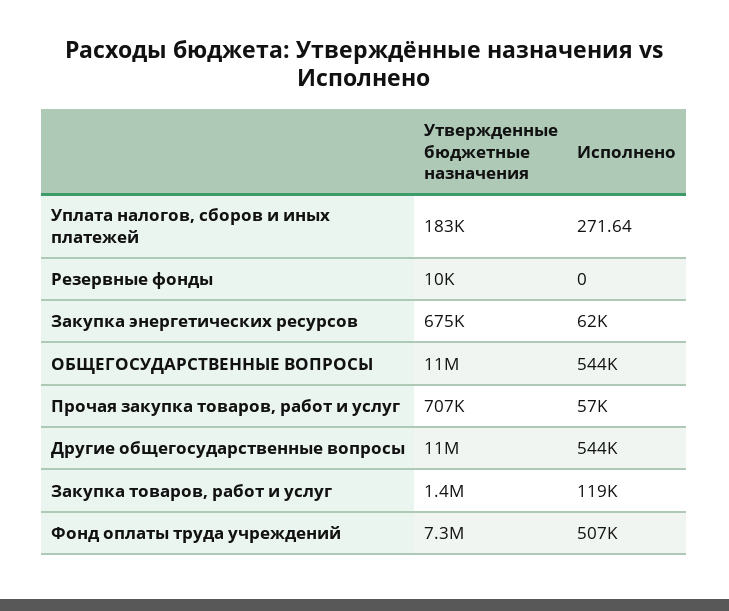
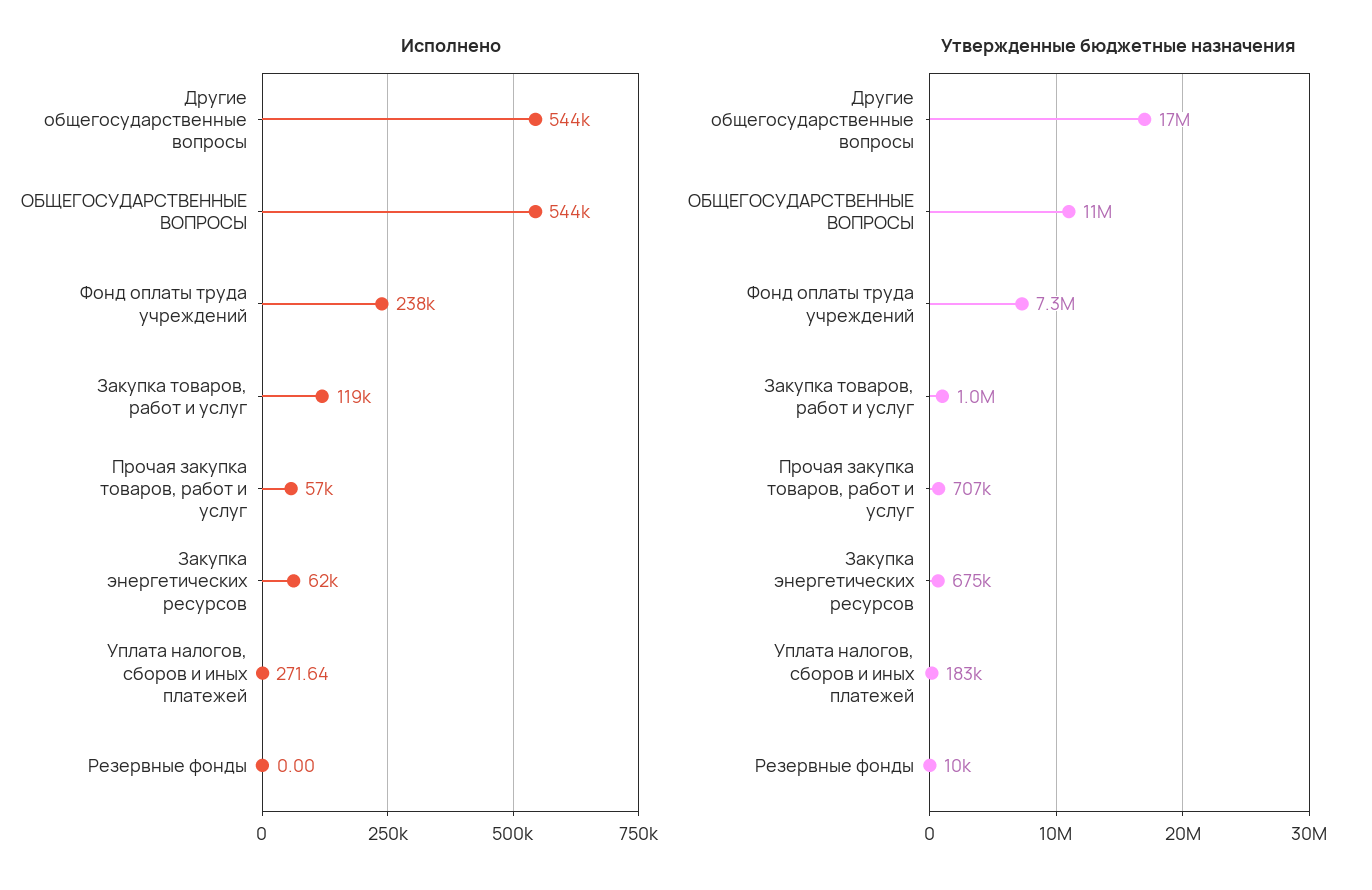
  {
    "Утвержденные бюджетные назначения": {
      "Уплата налогов, сборов и иных платежей": 183000,
      "Резервные фонды": 10000,
      "Закупка энергетических ресурсов": 675000,
      "ОБЩЕГОСУДАРСТВЕННЫЕ ВОПРОСЫ": 11000000,
      "Прочая закупка товаров, работ и услуг": 707000,
-     "Другие общегосударственные вопросы": 11000000,
+     "Другие общегосударственные вопросы": 17000000,
-     "Закупка товаров, работ и услуг": 1400000,
+     "Закупка товаров, работ и услуг": 1000000,
      "Фонд оплаты труда учреждений": 7300000
    },
    "Исполнено": {
      "Уплата налогов, сборов и иных платежей": 271.64,
      "Резервные фонды": 0,
      "Закупка энергетических ресурсов": 62000,
      "ОБЩЕГОСУДАРСТВЕННЫЕ ВОПРОСЫ": 544000,
      "Прочая закупка товаров, работ и услуг": 57000,
      "Другие общегосударственные вопросы": 544000,
      "Закупка товаров, работ и услуг": 119000,
-     "Фонд оплаты труда учреждений": 507000
+     "Фонд оплаты труда учреждений": 238000
    }
  }

